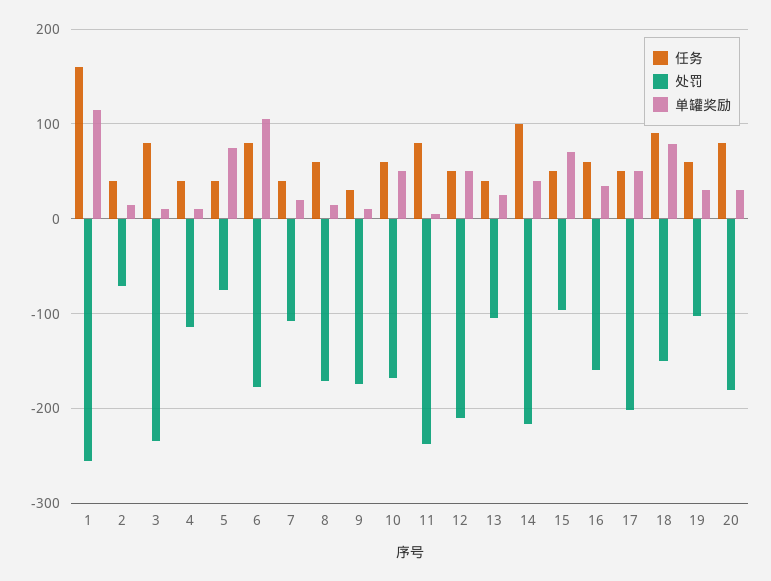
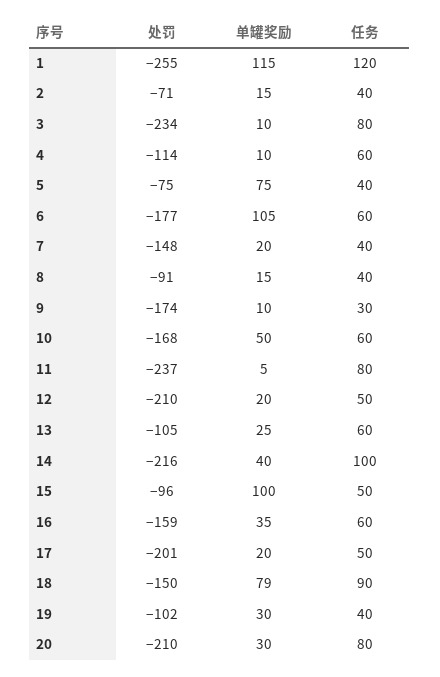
  {
    "任务": {
-     "1": 160,
+     "1": 120,
      "2": 40,
      "3": 80,
-     "4": 40,
+     "4": 60,
      "5": 40,
-     "6": 80,
+     "6": 60,
      "7": 40,
-     "8": 60,
+     "8": 40,
      "9": 30,
      "10": 60,
      "11": 80,
      "12": 50,
-     "13": 40,
+     "13": 60,
      "14": 100,
      "15": 50,
      "16": 60,
      "17": 50,
      "18": 90,
-     "19": 60,
+     "19": 40,
      "20": 80
    },
    "处罚": {
      "1": -255,
      "2": -71,
      "3": -234,
      "4": -114,
      "5": -75,
      "6": -177,
-     "7": -110,
+     "7": -148,
-     "8": -170,
+     "8": -91,
      "9": -174,
      "10": -168,
      "11": -237,
      "12": -210,
      "13": -105,
      "14": -216,
      "15": -96,
      "16": -159,
      "17": -201,
      "18": -150,
      "19": -102,
-     "20": -180
+     "20": -210
    },
    "单罐奖励": {
      "1": 115,
      "2": 15,
      "3": 10,
      "4": 10,
      "5": 75,
      "6": 105,
      "7": 20,
      "8": 15,
      "9": 10,
      "10": 50,
      "11": 5,
-     "12": 50,
+     "12": 20,
      "13": 25,
      "14": 40,
-     "15": 70,
+     "15": 100,
      "16": 35,
-     "17": 50,
+     "17": 20,
      "18": 79,
      "19": 30,
      "20": 30
    }
  }

